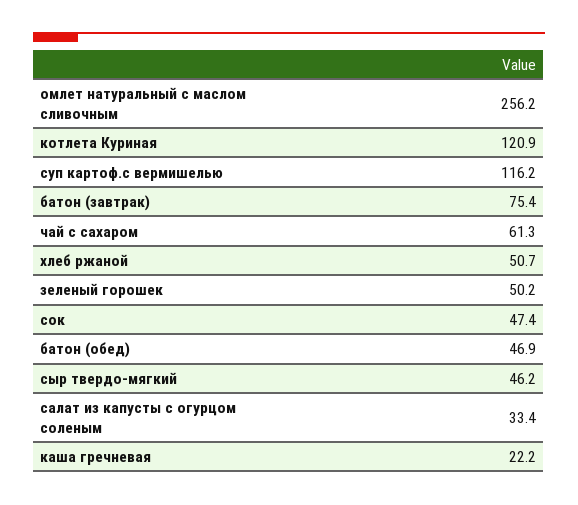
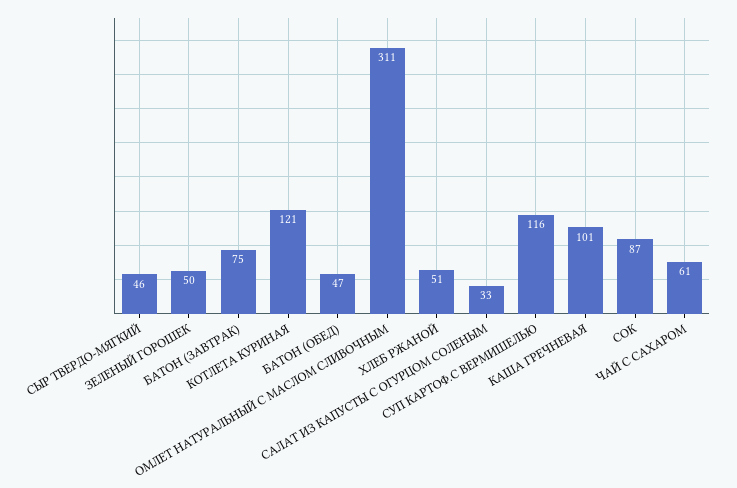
  {
-   "омлет натуральный с маслом сливочным": 256.2,
+   "омлет натуральный с маслом сливочным": 311,
    "котлета Куриная": 120.9,
    "суп картоф.с вермишелью": 116.2,
    "батон (завтрак)": 75.4,
    "чай с сахаром": 61.3,
    "хлеб ржаной": 50.7,
    "зеленый горошек": 50.2,
-   "сок": 47.4,
+   "сок": 87,
    "батон (обед)": 46.9,
    "сыр твердо-мягкий": 46.2,
    "салат из капусты с огурцом соленым": 33.4,
-   "каша гречневая": 22.2
+   "каша гречневая": 101
  }

